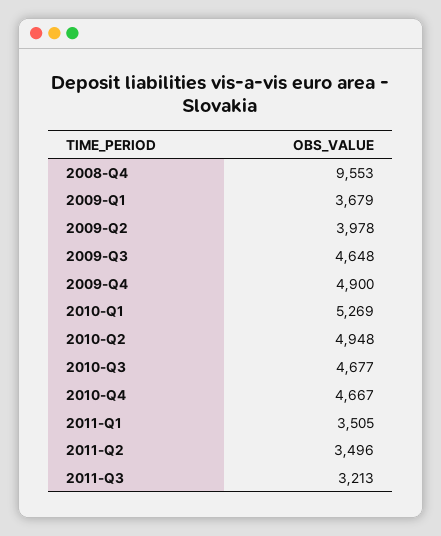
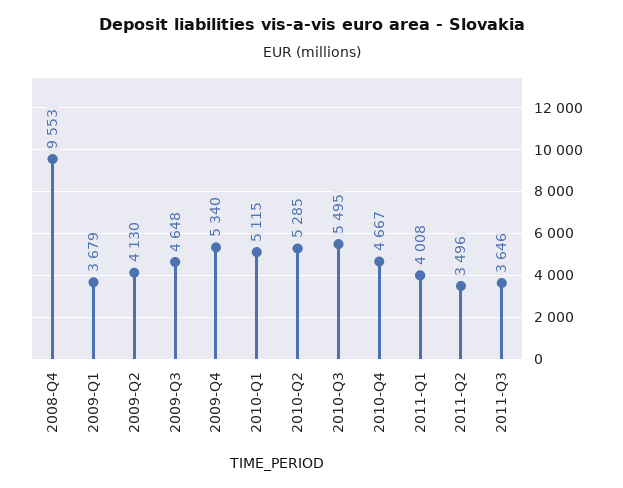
  {
    "2008-Q4": 9553,
    "2009-Q1": 3679,
-   "2009-Q2": 3978,
+   "2009-Q2": 4130,
    "2009-Q3": 4648,
-   "2009-Q4": 4900,
+   "2009-Q4": 5340,
-   "2010-Q1": 5269,
+   "2010-Q1": 5115,
-   "2010-Q2": 4948,
+   "2010-Q2": 5285,
-   "2010-Q3": 4677,
+   "2010-Q3": 5495,
    "2010-Q4": 4667,
-   "2011-Q1": 3505,
+   "2011-Q1": 4008,
    "2011-Q2": 3496,
-   "2011-Q3": 3213
+   "2011-Q3": 3646
  }

